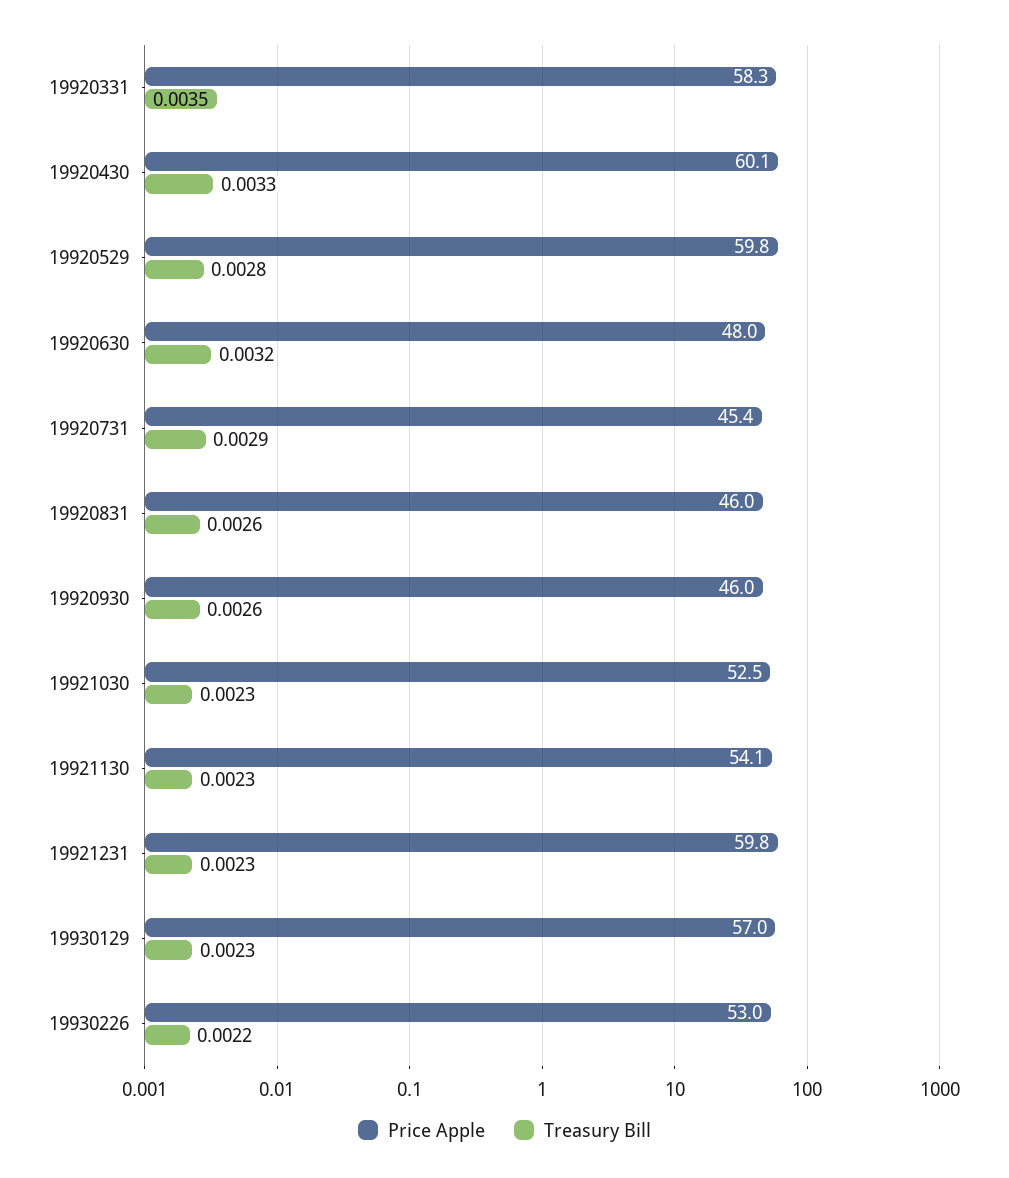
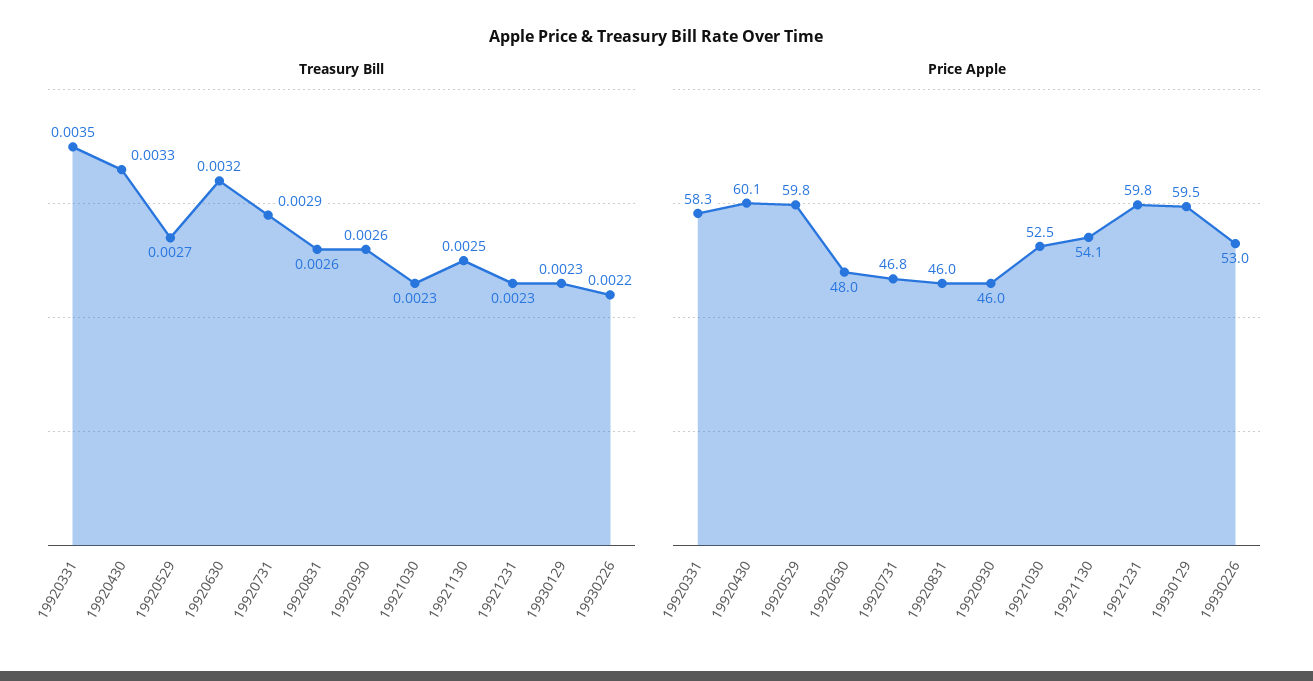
  {
    "Price Apple": {
      "19920331": 58.3,
      "19920430": 60.1,
      "19920529": 59.8,
      "19920630": 48,
-     "19920731": 45.4,
+     "19920731": 46.8,
      "19920831": 46,
      "19920930": 46,
      "19921030": 52.5,
      "19921130": 54.1,
      "19921231": 59.8,
-     "19930129": 57,
+     "19930129": 59.5,
      "19930226": 53
    },
    "Treasury Bill": {
      "19920331": 0.0035,
      "19920430": 0.0033,
-     "19920529": 0.0028,
+     "19920529": 0.0027,
      "19920630": 0.0032,
      "19920731": 0.0029,
      "19920831": 0.0026,
      "19920930": 0.0026,
      "19921030": 0.0023,
-     "19921130": 0.0023,
+     "19921130": 0.0025,
      "19921231": 0.0023,
      "19930129": 0.0023,
      "19930226": 0.0022
    }
  }

